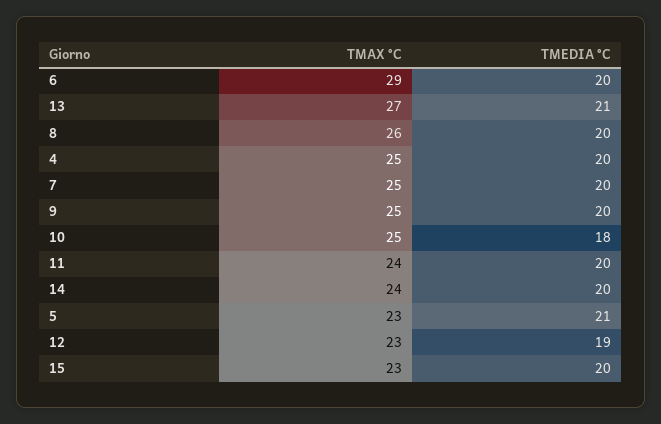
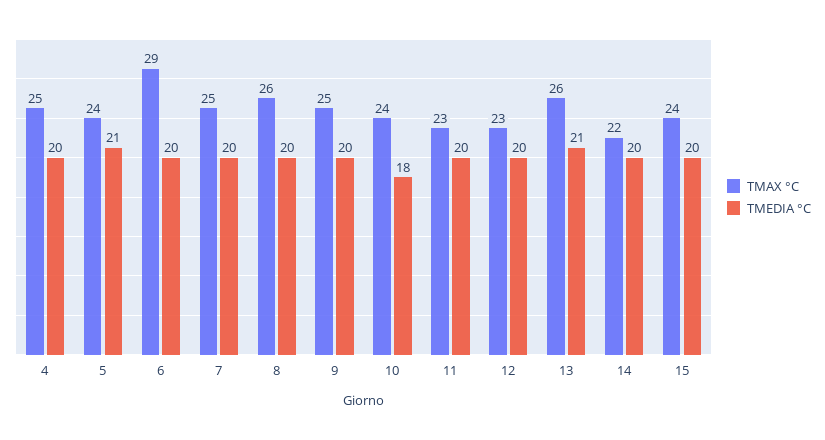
  {
    "TMAX °C": {
      "6": 29,
-     "13": 27,
+     "13": 26,
      "8": 26,
      "4": 25,
      "7": 25,
      "9": 25,
-     "10": 25,
+     "10": 24,
-     "11": 24,
+     "11": 23,
-     "14": 24,
+     "14": 22,
-     "5": 23,
+     "5": 24,
      "12": 23,
-     "15": 23
+     "15": 24
    },
    "TMEDIA °C": {
      "6": 20,
      "13": 21,
      "8": 20,
      "4": 20,
      "7": 20,
      "9": 20,
      "10": 18,
      "11": 20,
      "14": 20,
      "5": 21,
-     "12": 19,
+     "12": 20,
      "15": 20
    }
  }

